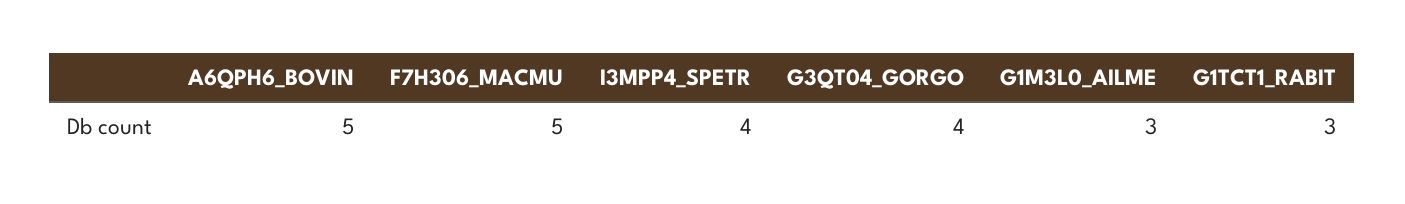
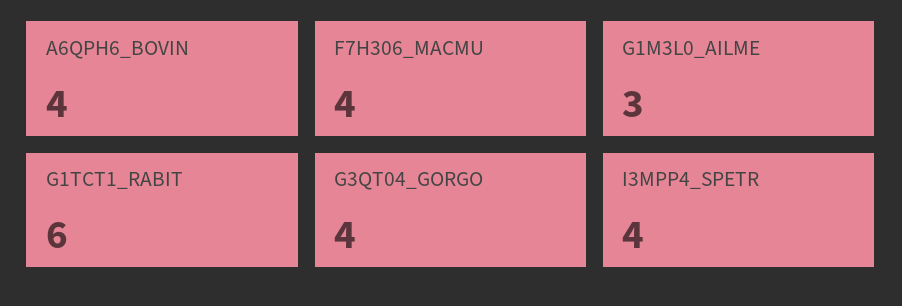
  {
-   "A6QPH6_BOVIN": 5,
+   "A6QPH6_BOVIN": 4,
-   "F7H306_MACMU": 5,
+   "F7H306_MACMU": 4,
    "I3MPP4_SPETR": 4,
    "G3QT04_GORGO": 4,
    "G1M3L0_AILME": 3,
-   "G1TCT1_RABIT": 3
+   "G1TCT1_RABIT": 6
  }

